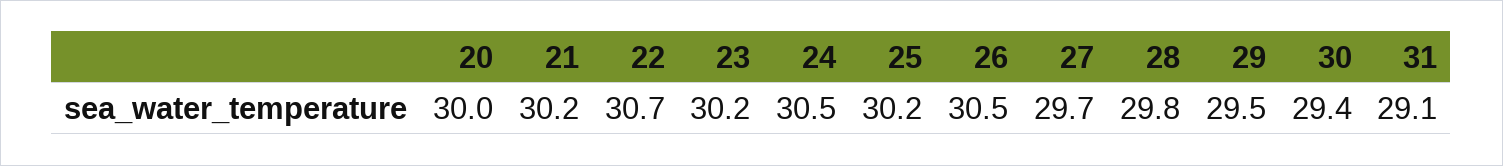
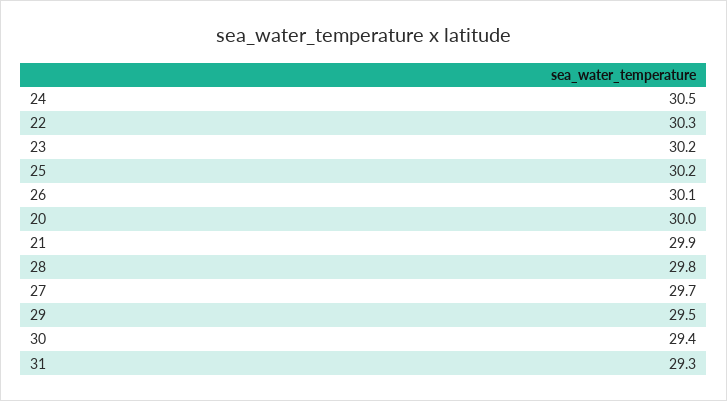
  {
    "20": 30,
-   "21": 30.2,
+   "21": 29.9,
-   "22": 30.7,
+   "22": 30.3,
    "23": 30.2,
    "24": 30.5,
    "25": 30.2,
-   "26": 30.5,
+   "26": 30.1,
    "27": 29.7,
    "28": 29.8,
    "29": 29.5,
    "30": 29.4,
-   "31": 29.1
+   "31": 29.3
  }

